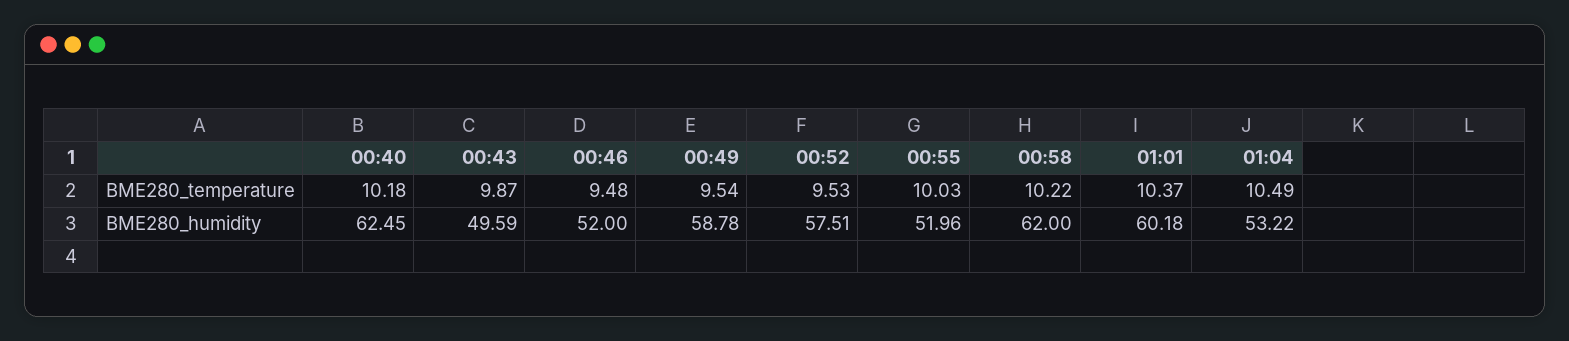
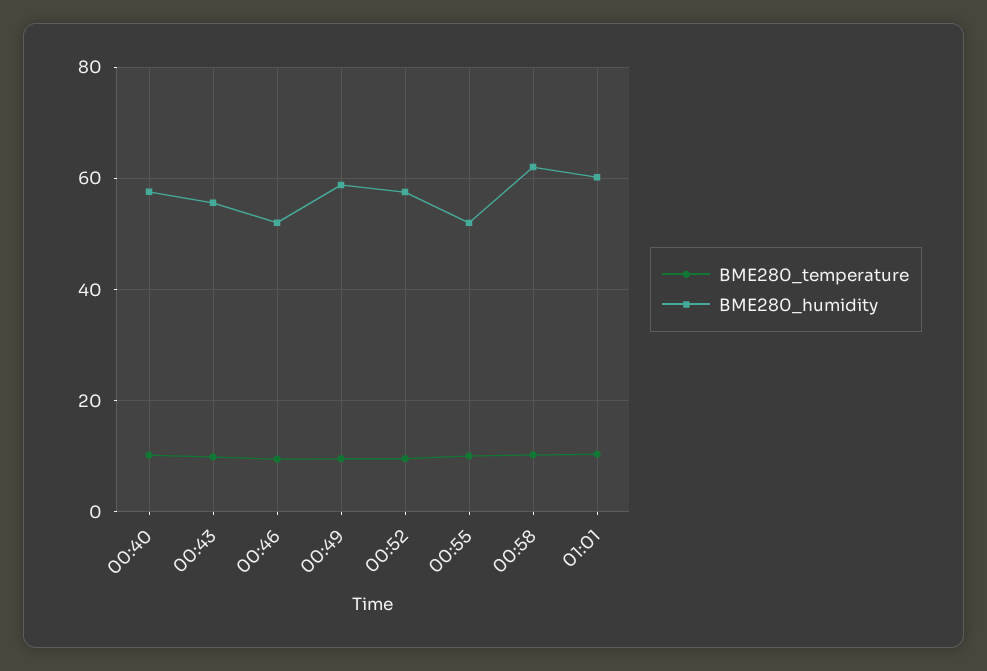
  {
    "BME280_temperature": {
      "00:40": 10.18,
      "00:43": 9.87,
      "00:46": 9.48,
      "00:49": 9.54,
      "00:52": 9.53,
      "00:55": 10.03,
      "00:58": 10.22,
-     "01:01": 10.37,
+     "01:01": 10.37
-     "01:04": 10.49
    },
    "BME280_humidity": {
-     "00:40": 62.45,
+     "00:40": 58,
-     "00:43": 49.59,
+     "00:43": 56,
      "00:46": 52,
      "00:49": 58.78,
      "00:52": 57.51,
      "00:55": 51.96,
      "00:58": 62,
-     "01:01": 60.18,
+     "01:01": 60.18
-     "01:04": 53.22
    }
  }

